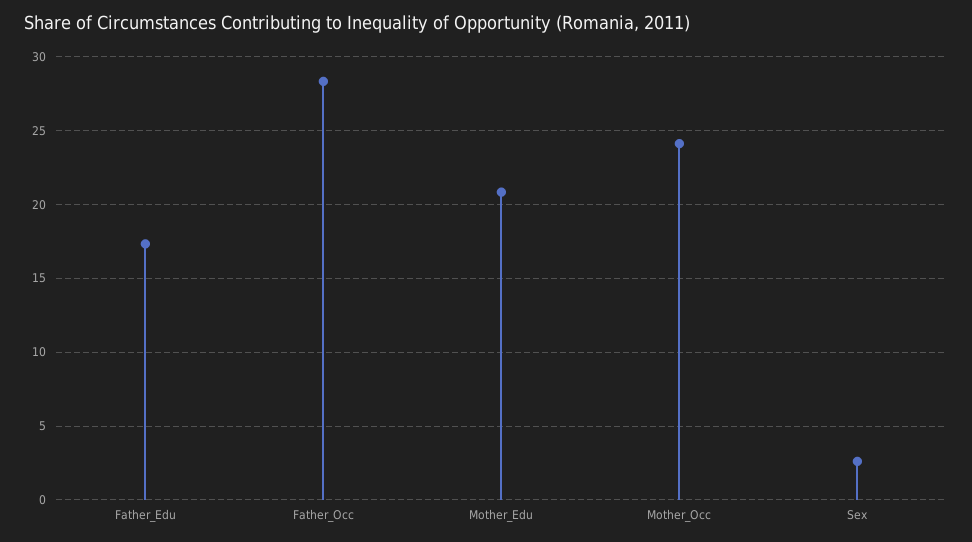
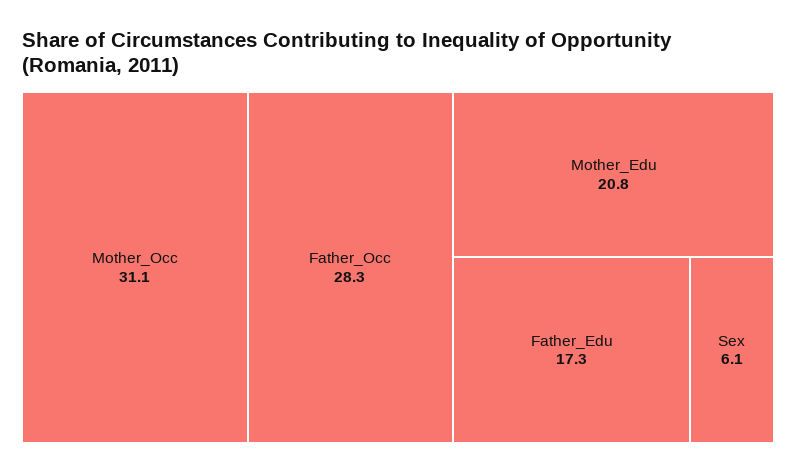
  {
    "Father_Edu": 17.3,
    "Father_Occ": 28.3,
    "Mother_Edu": 20.8,
-   "Mother_Occ": 24,
+   "Mother_Occ": 31.1,
-   "Sex": 2.5
+   "Sex": 6.1
  }

